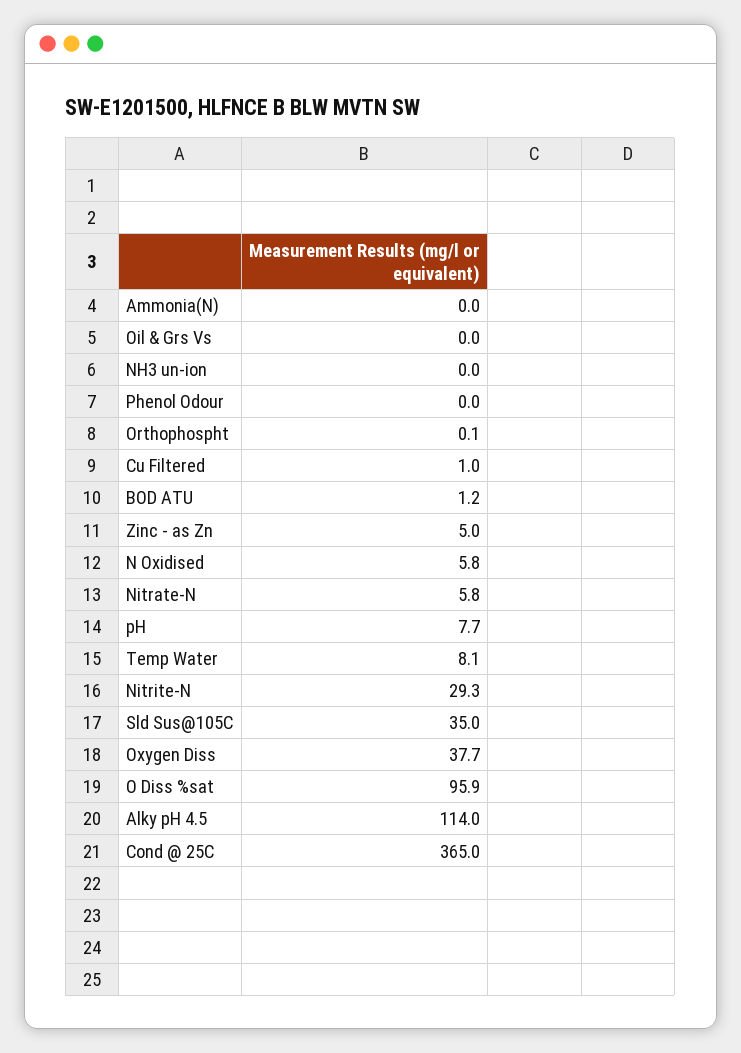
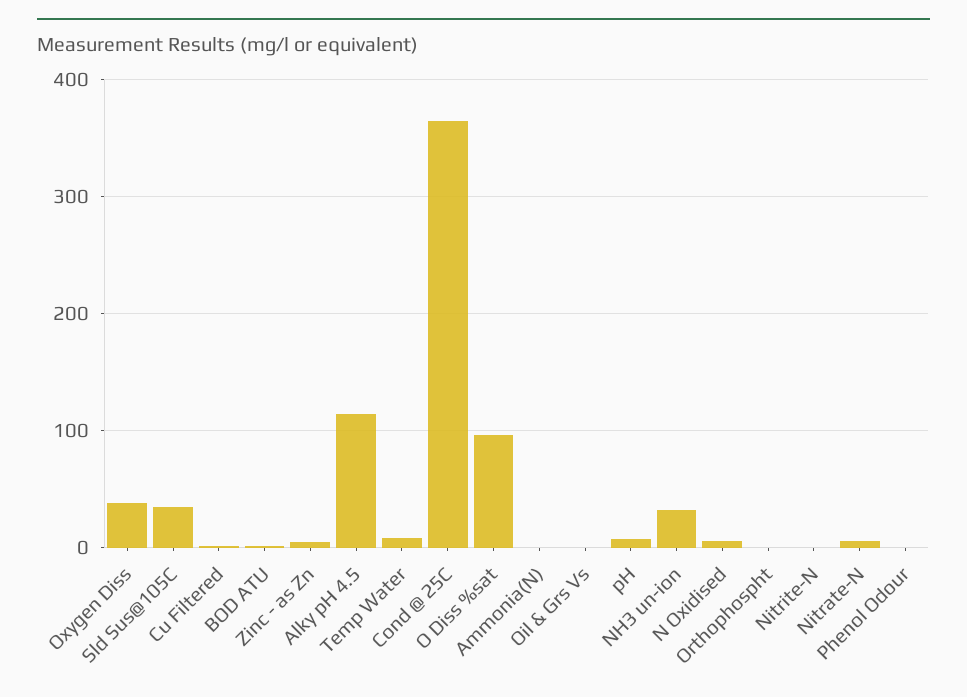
  {
    "Ammonia(N)": 0,
    "Oil & Grs Vs": 0,
-   "NH3 un-ion": 0,
+   "NH3 un-ion": 30,
    "Phenol Odour": 0,
    "Orthophospht": 0.1,
    "Cu Filtered": 1,
    "BOD ATU": 1.2,
    "Zinc - as Zn": 5,
    "N Oxidised": 5.8,
    "Nitrate-N": 5.8,
    "pH": 7.7,
    "Temp Water": 8.1,
-   "Nitrite-N": 29.3,
+   "Nitrite-N": 0,
    "Sld Sus@105C": 35,
    "Oxygen Diss": 37.7,
    "O Diss %sat": 95.9,
    "Alky pH 4.5": 114,
    "Cond @ 25C": 365
  }

